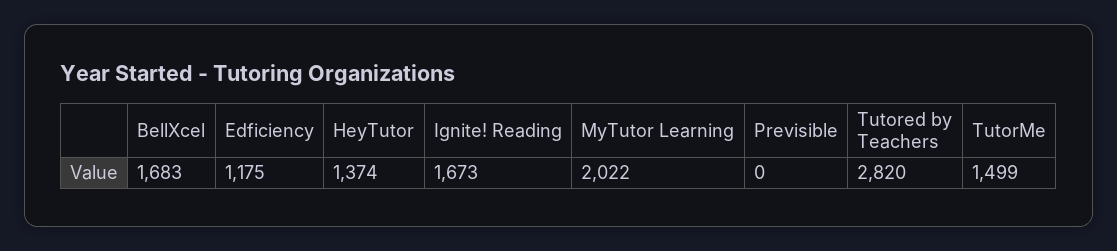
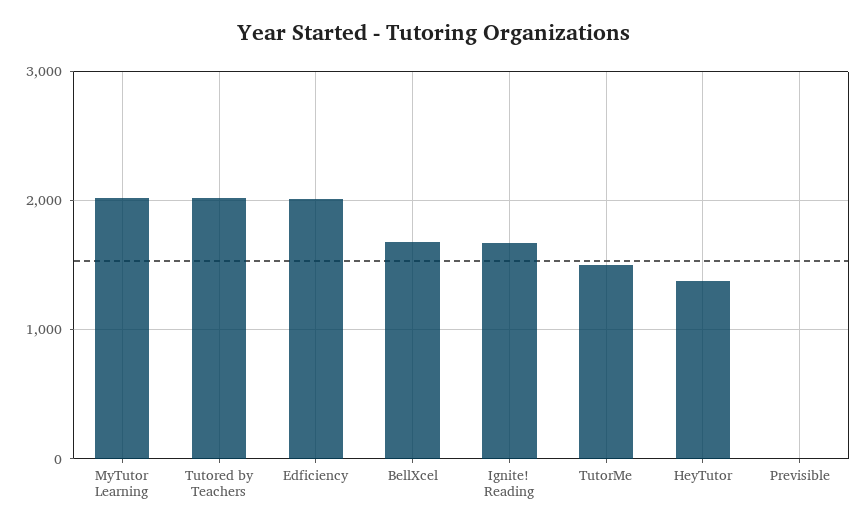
  {
    "BellXcel": 1683,
-   "Edficiency": 1175,
+   "Edficiency": 2000,
    "HeyTutor": 1374,
    "Ignite! Reading": 1673,
    "MyTutor Learning": 2022,
    "Previsible": 0,
-   "Tutored by Teachers": 2820,
+   "Tutored by Teachers": 2000,
    "TutorMe": 1499
  }

